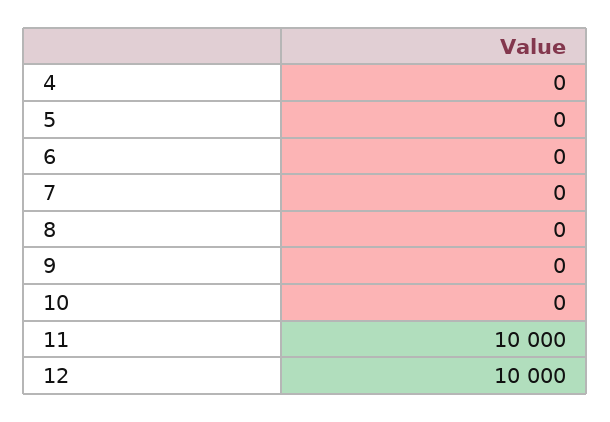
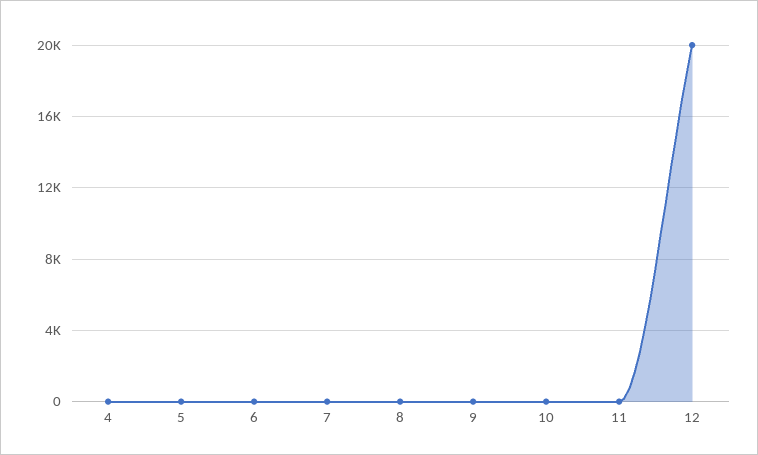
  {
    "4": 0,
    "5": 0,
    "6": 0,
    "7": 0,
    "8": 0,
    "9": 0,
    "10": 0,
-   "11": 10000,
+   "11": 0,
-   "12": 10000
+   "12": 20000
  }

